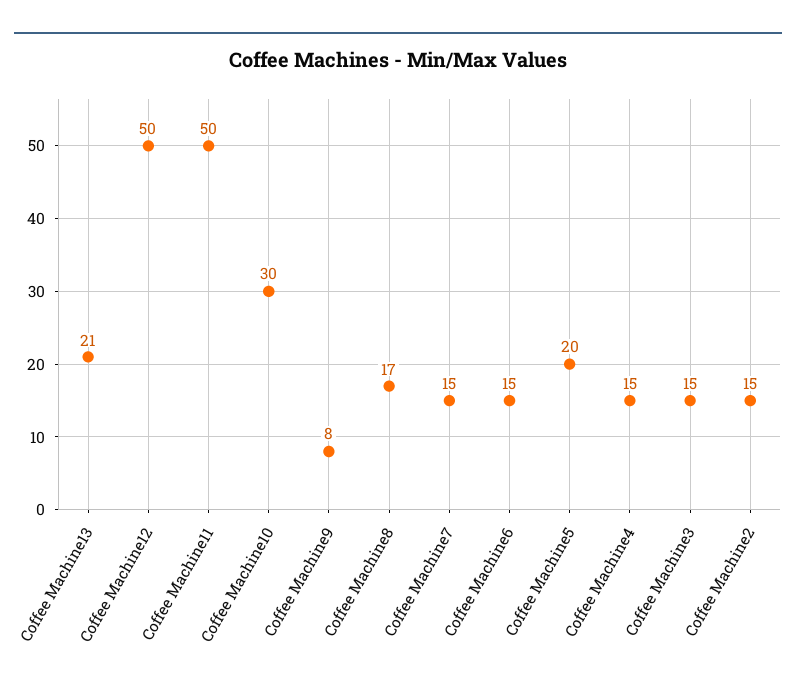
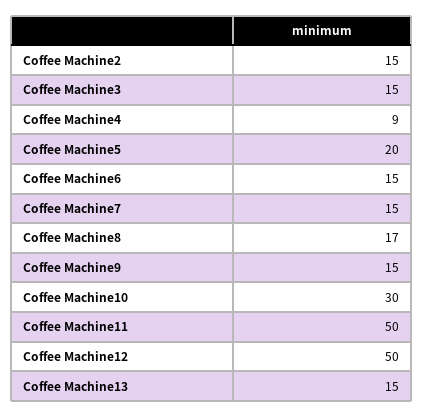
  {
-   "Coffee Machine13": 21,
+   "Coffee Machine13": 15,
    "Coffee Machine12": 50,
    "Coffee Machine11": 50,
    "Coffee Machine10": 30,
-   "Coffee Machine9": 8,
+   "Coffee Machine9": 15,
    "Coffee Machine8": 17,
    "Coffee Machine7": 15,
    "Coffee Machine6": 15,
    "Coffee Machine5": 20,
-   "Coffee Machine4": 15,
+   "Coffee Machine4": 9,
    "Coffee Machine3": 15,
    "Coffee Machine2": 15
  }

